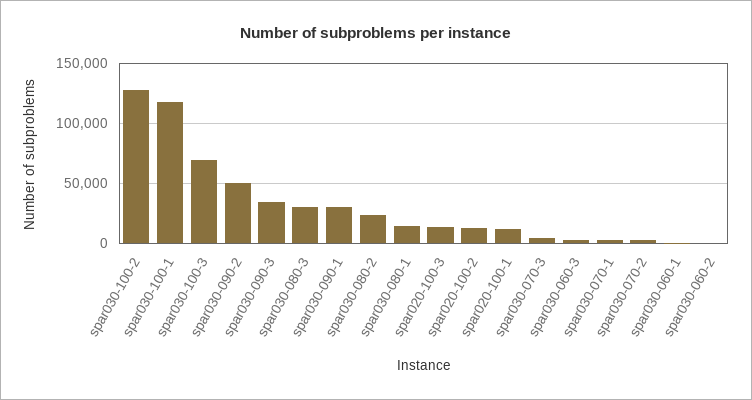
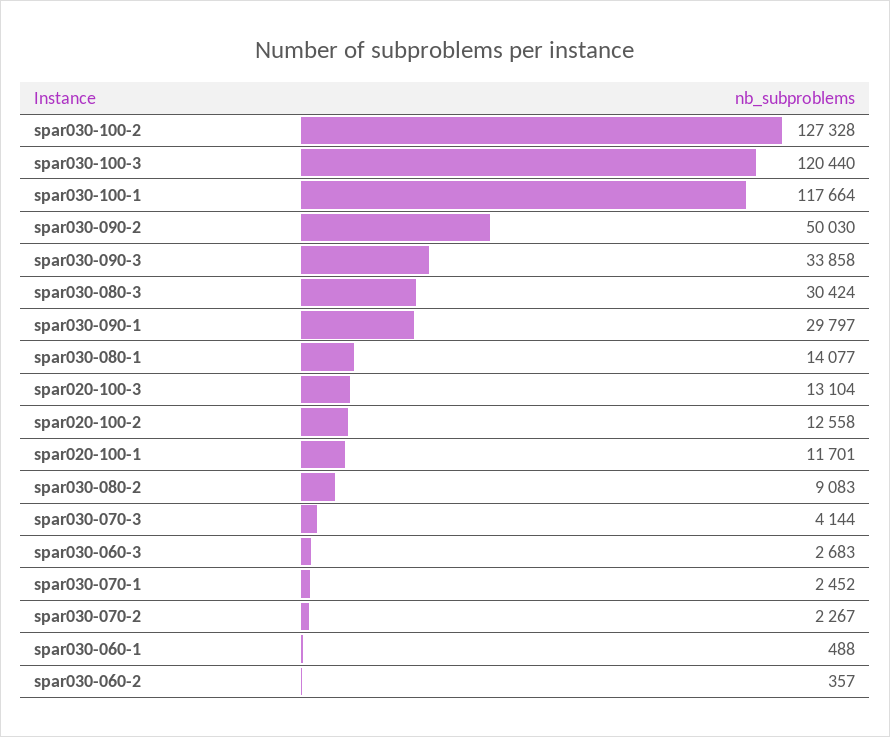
  {
    "spar030-100-2": 127328,
    "spar030-100-1": 117664,
-   "spar030-100-3": 70000,
+   "spar030-100-3": 120440,
    "spar030-090-2": 50030,
    "spar030-090-3": 33858,
    "spar030-080-3": 30424,
    "spar030-090-1": 29797,
-   "spar030-080-2": 25000,
+   "spar030-080-2": 9083,
    "spar030-080-1": 14077,
    "spar020-100-3": 13104,
    "spar020-100-2": 12558,
    "spar020-100-1": 11701,
    "spar030-070-3": 4144,
    "spar030-060-3": 2683,
    "spar030-070-1": 2452,
    "spar030-070-2": 2267,
    "spar030-060-1": 488,
    "spar030-060-2": 357
  }

